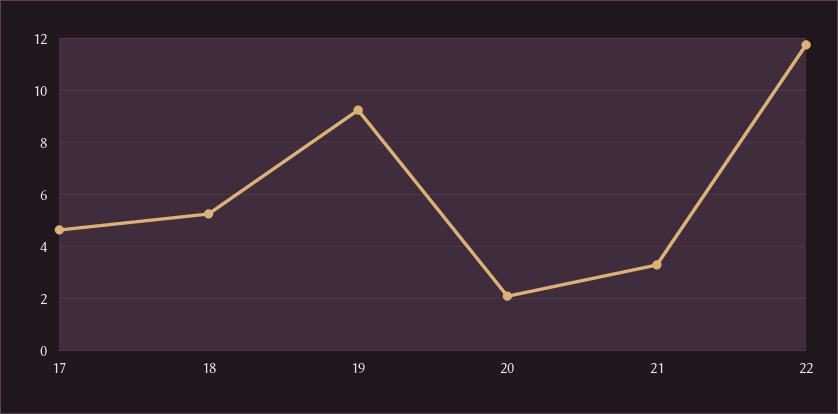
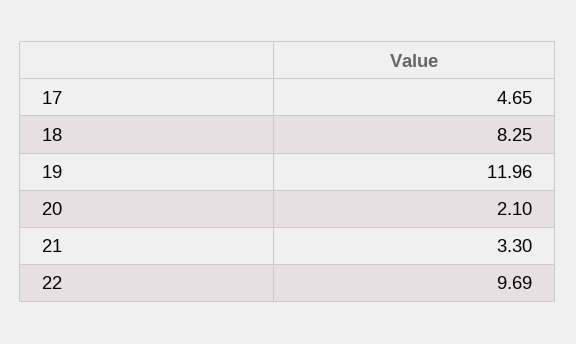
  {
    "17": 4.65,
-   "18": 5.25,
+   "18": 8.25,
-   "19": 9.25,
+   "19": 11.96,
    "20": 2.1,
    "21": 3.3,
-   "22": 11.75
+   "22": 9.69
  }

